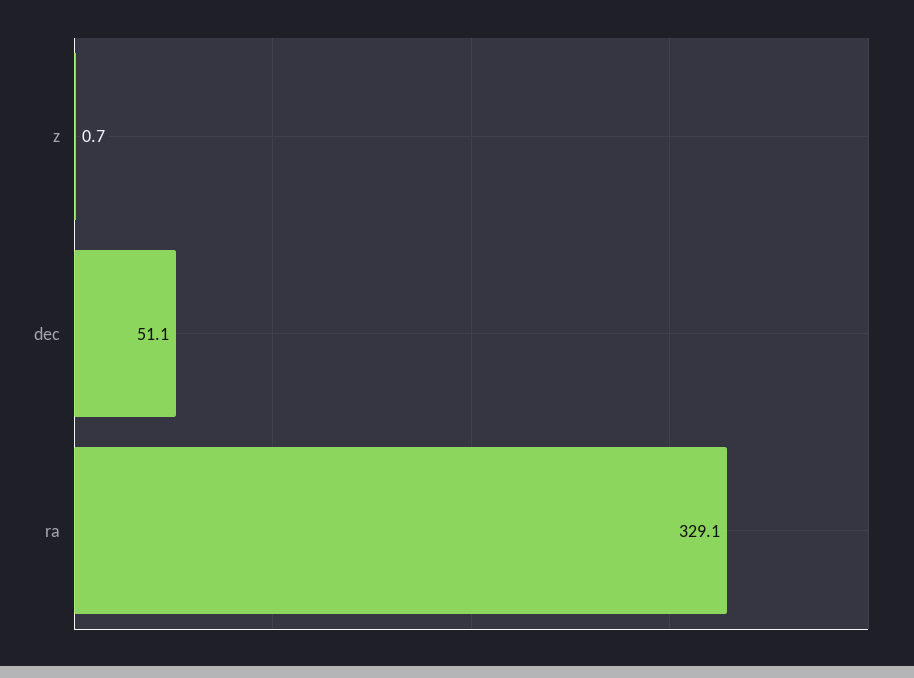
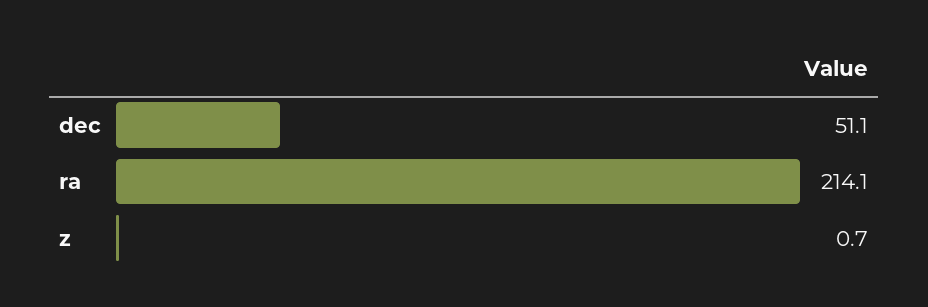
  {
    "z": 0.7,
    "dec": 51.1,
-   "ra": 329.1
+   "ra": 214.1
  }

